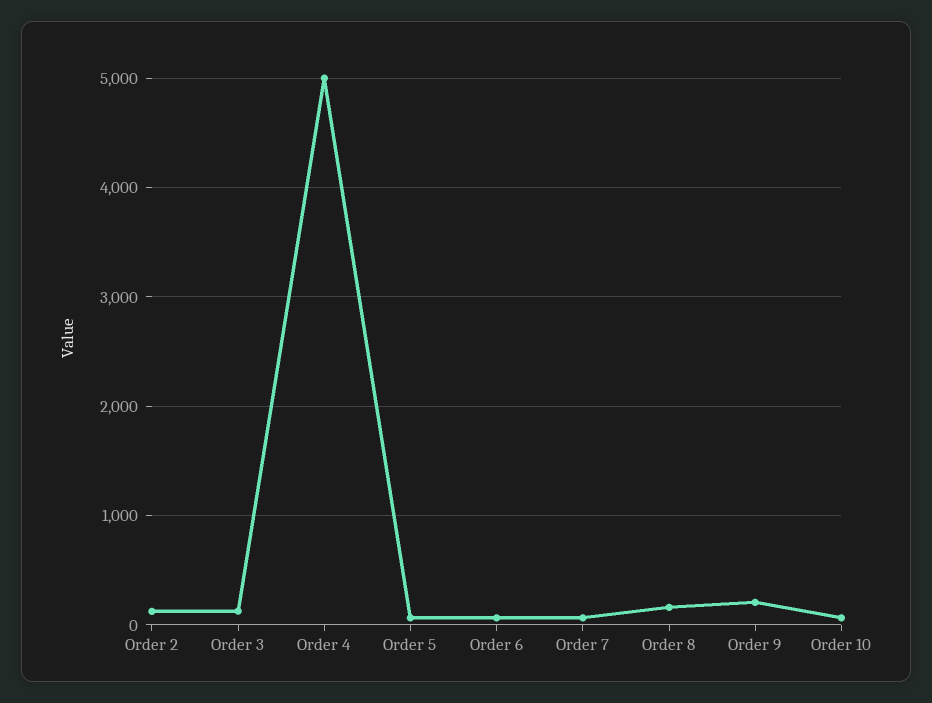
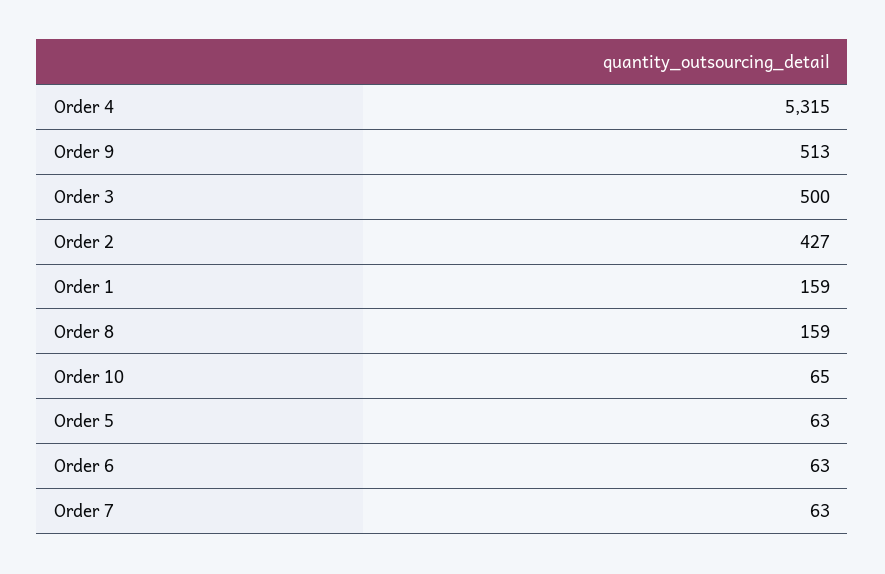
  {
-   "Order 2": 100,
+   "Order 2": 427,
-   "Order 3": 100,
+   "Order 3": 500,
-   "Order 4": 5000,
+   "Order 4": 5315,
    "Order 5": 63,
    "Order 6": 63,
    "Order 7": 63,
    "Order 8": 159,
-   "Order 9": 200,
+   "Order 9": 513,
-   "Order 10": 65
+   "Order 10": 65,
+   "Order 1": 159
  }

